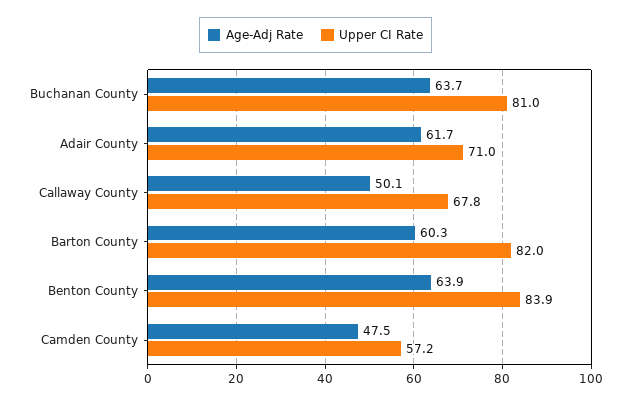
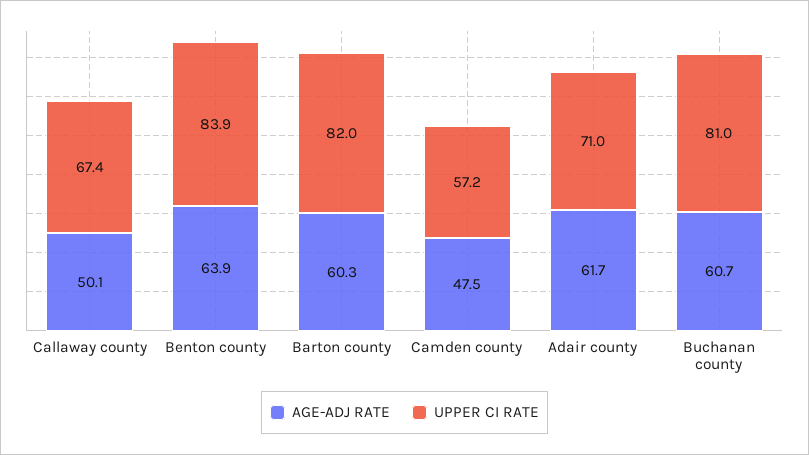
  {
    "Age-Adj Rate": {
-     "Buchanan County": 63.7,
+     "Buchanan County": 60.7,
      "Adair County": 61.7,
      "Callaway County": 50.1,
      "Barton County": 60.3,
      "Benton County": 63.9,
      "Camden County": 47.5
    },
    "Upper CI Rate": {
      "Buchanan County": 81,
      "Adair County": 71,
-     "Callaway County": 67.8,
+     "Callaway County": 67.4,
      "Barton County": 82,
      "Benton County": 83.9,
      "Camden County": 57.2
    }
  }

